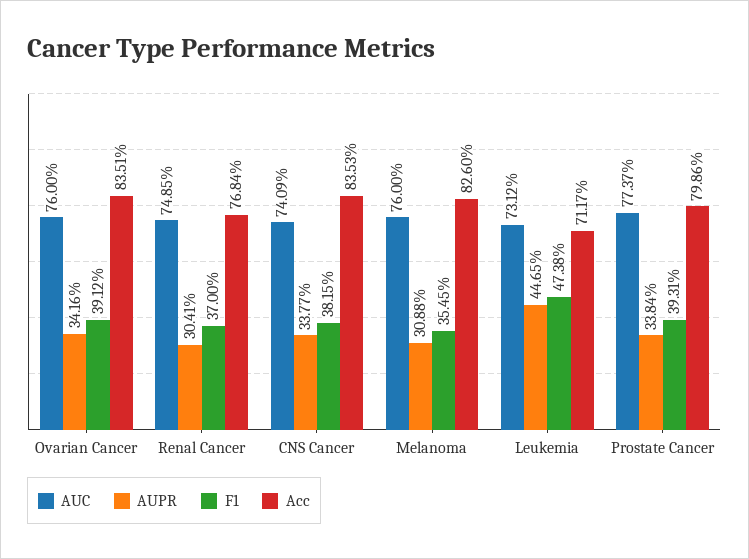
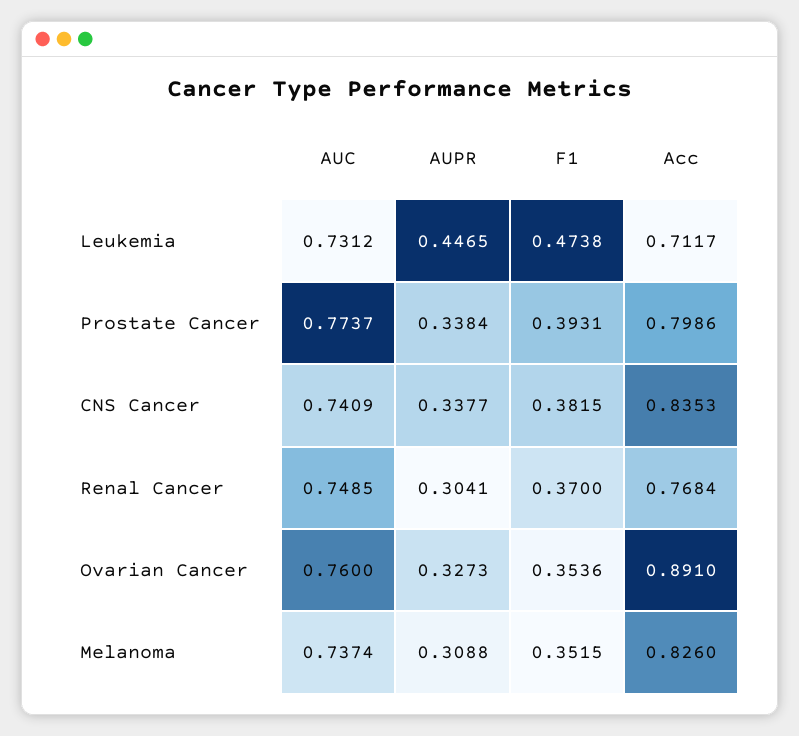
  {
    "AUC": {
      "Ovarian Cancer": 0.76,
      "Renal Cancer": 0.7485,
      "CNS Cancer": 0.7409,
-     "Melanoma": 0.76,
+     "Melanoma": 0.7374,
      "Leukemia": 0.7312,
      "Prostate Cancer": 0.7737
    },
    "AUPR": {
-     "Ovarian Cancer": 0.3416,
+     "Ovarian Cancer": 0.3273,
      "Renal Cancer": 0.3041,
      "CNS Cancer": 0.3377,
      "Melanoma": 0.3088,
      "Leukemia": 0.4465,
      "Prostate Cancer": 0.3384
    },
    "F1": {
-     "Ovarian Cancer": 0.3912,
+     "Ovarian Cancer": 0.3536,
      "Renal Cancer": 0.37,
      "CNS Cancer": 0.3815,
-     "Melanoma": 0.3545,
+     "Melanoma": 0.3515,
      "Leukemia": 0.4738,
      "Prostate Cancer": 0.3931
    },
    "Acc": {
-     "Ovarian Cancer": 0.8351,
+     "Ovarian Cancer": 0.891,
      "Renal Cancer": 0.7684,
      "CNS Cancer": 0.8353,
      "Melanoma": 0.826,
      "Leukemia": 0.7117,
      "Prostate Cancer": 0.7986
    }
  }

